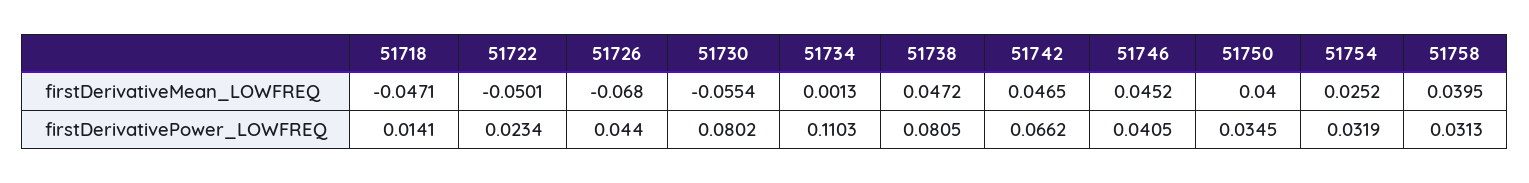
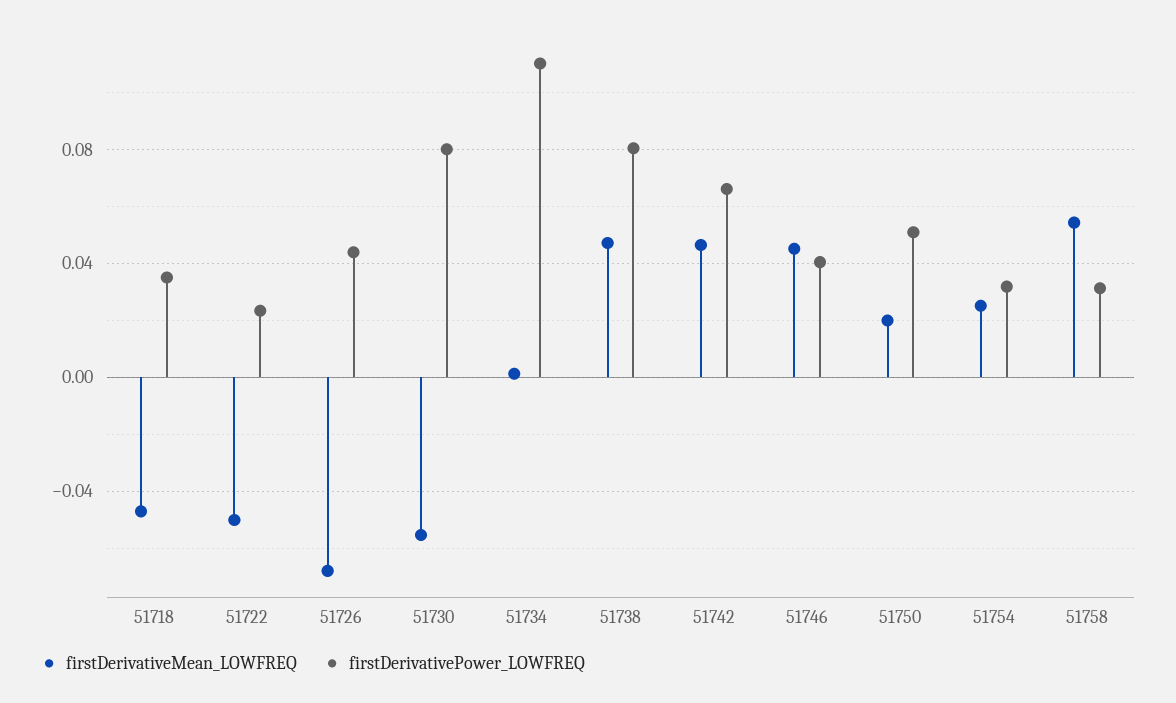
  {
    "firstDerivativeMean_LOWFREQ": {
      "51718": -0.0471,
      "51722": -0.0501,
      "51726": -0.068,
      "51730": -0.0554,
      "51734": 0.0013,
      "51738": 0.0472,
      "51742": 0.0465,
      "51746": 0.0452,
-     "51750": 0.04,
+     "51750": 0.02,
      "51754": 0.0252,
-     "51758": 0.0395
+     "51758": 0.055
    },
    "firstDerivativePower_LOWFREQ": {
-     "51718": 0.0141,
+     "51718": 0.035,
      "51722": 0.0234,
      "51726": 0.044,
      "51730": 0.0802,
      "51734": 0.1103,
      "51738": 0.0805,
      "51742": 0.0662,
      "51746": 0.0405,
-     "51750": 0.0345,
+     "51750": 0.05,
      "51754": 0.0319,
      "51758": 0.0313
    }
  }

